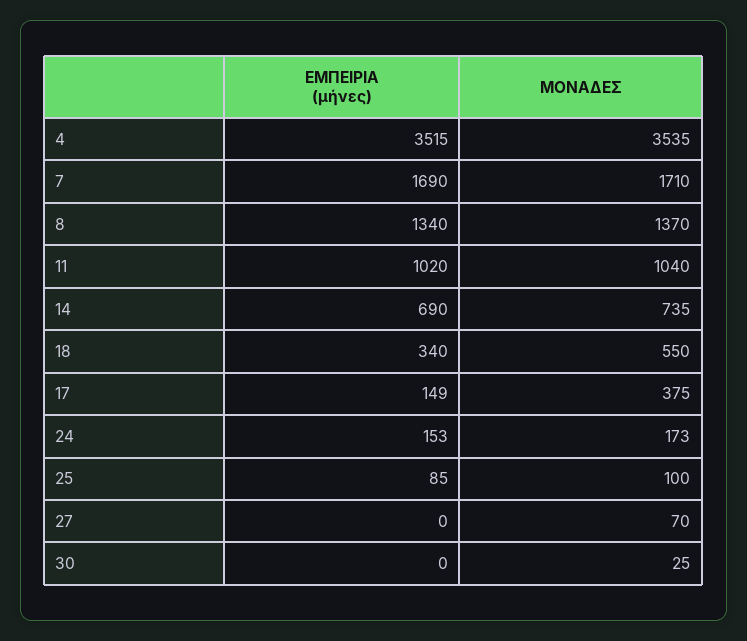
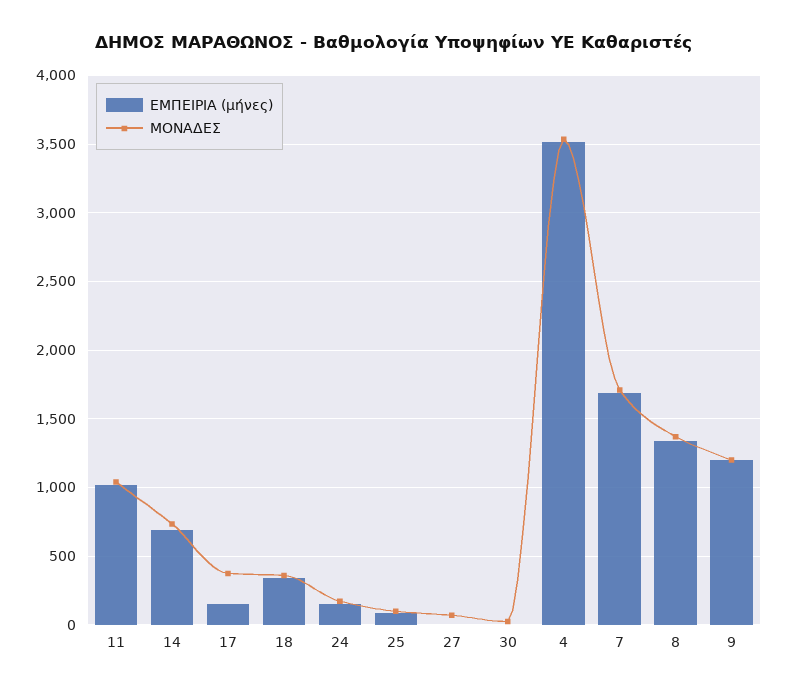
  {
    "ΕΜΠΕΙΡΙΑ (μήνες)": {
      "4": 3515,
      "7": 1690,
      "8": 1340,
      "11": 1020,
      "14": 690,
      "18": 340,
      "17": 149,
      "24": 153,
      "25": 85,
      "27": 0,
-     "30": 0
+     "30": 0,
+     "9": 1200
    },
    "ΜΟΝΑΔΕΣ": {
      "4": 3535,
      "7": 1710,
      "8": 1370,
      "11": 1040,
      "14": 735,
-     "18": 550,
+     "18": 350,
      "17": 375,
      "24": 173,
      "25": 100,
      "27": 70,
-     "30": 25
+     "30": 25,
+     "9": 1200
    }
  }

